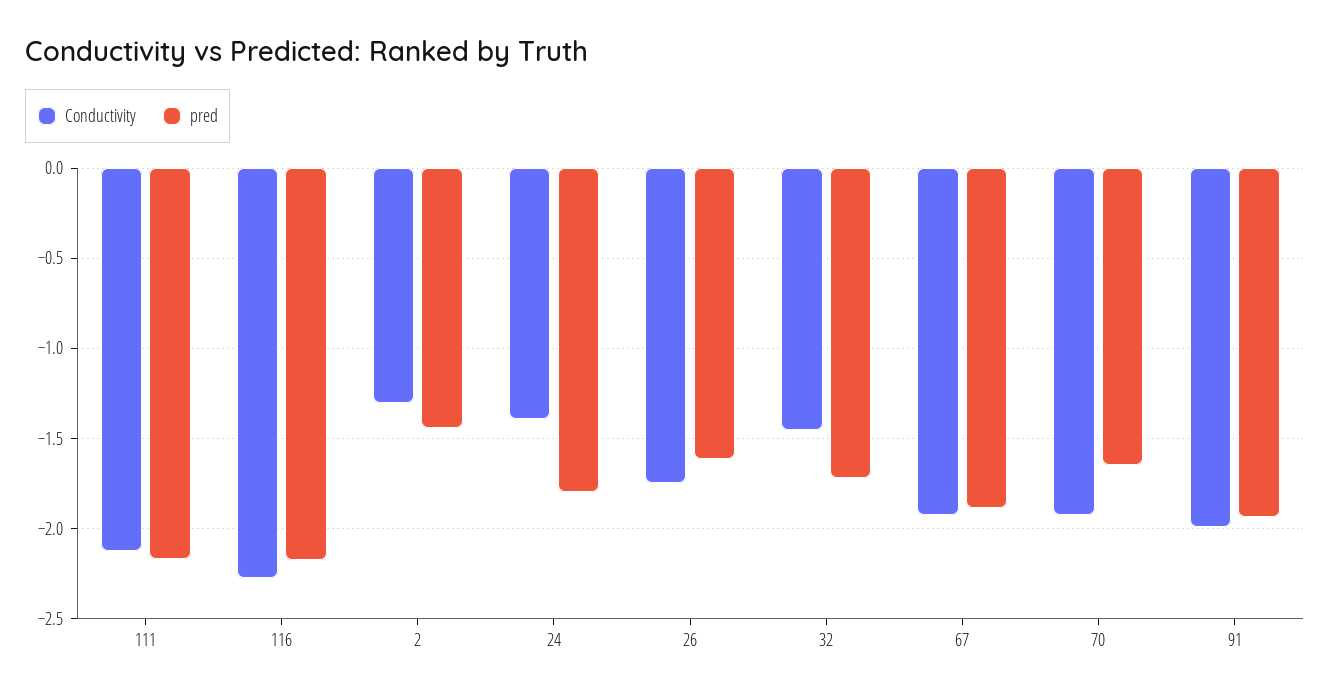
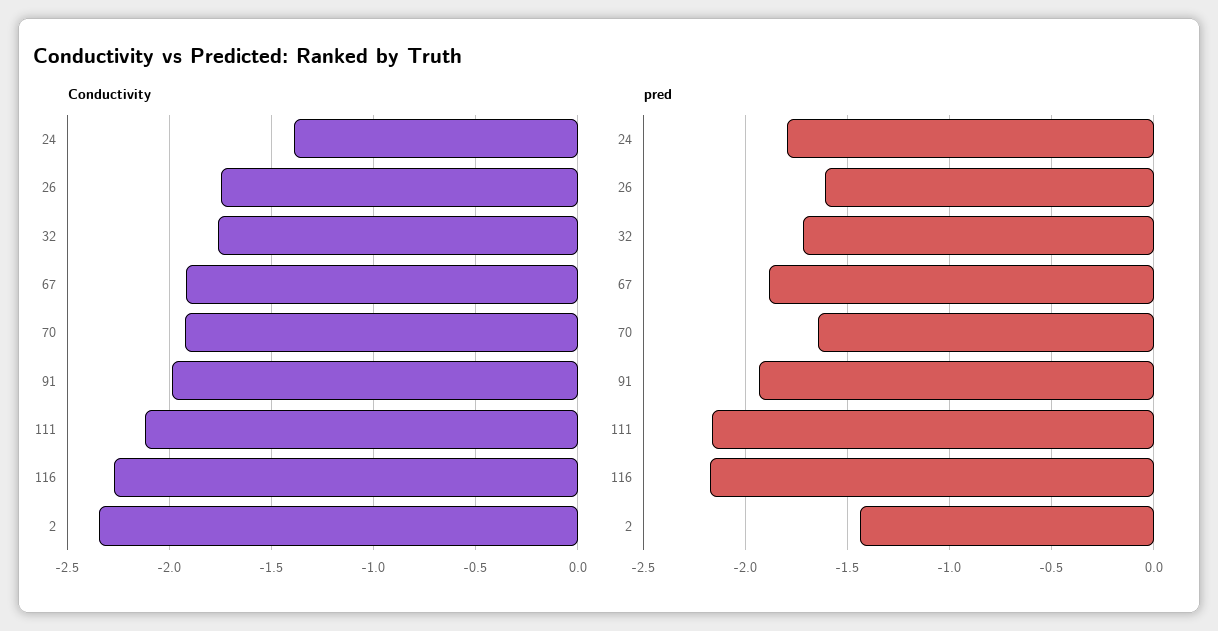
  {
    "Conductivity": {
      "111": -2.1,
      "116": -2.3,
-     "2": -1.3,
+     "2": -2.35,
      "24": -1.4,
      "26": -1.75,
-     "32": -1.45,
+     "32": -1.75,
      "67": -1.9,
      "70": -1.95,
      "91": -2
    },
    "pred": {
      "111": -2.15,
      "116": -2.15,
      "2": -1.45,
      "24": -1.8,
      "26": -1.6,
      "32": -1.7,
      "67": -1.9,
      "70": -1.65,
      "91": -1.95
    }
  }

